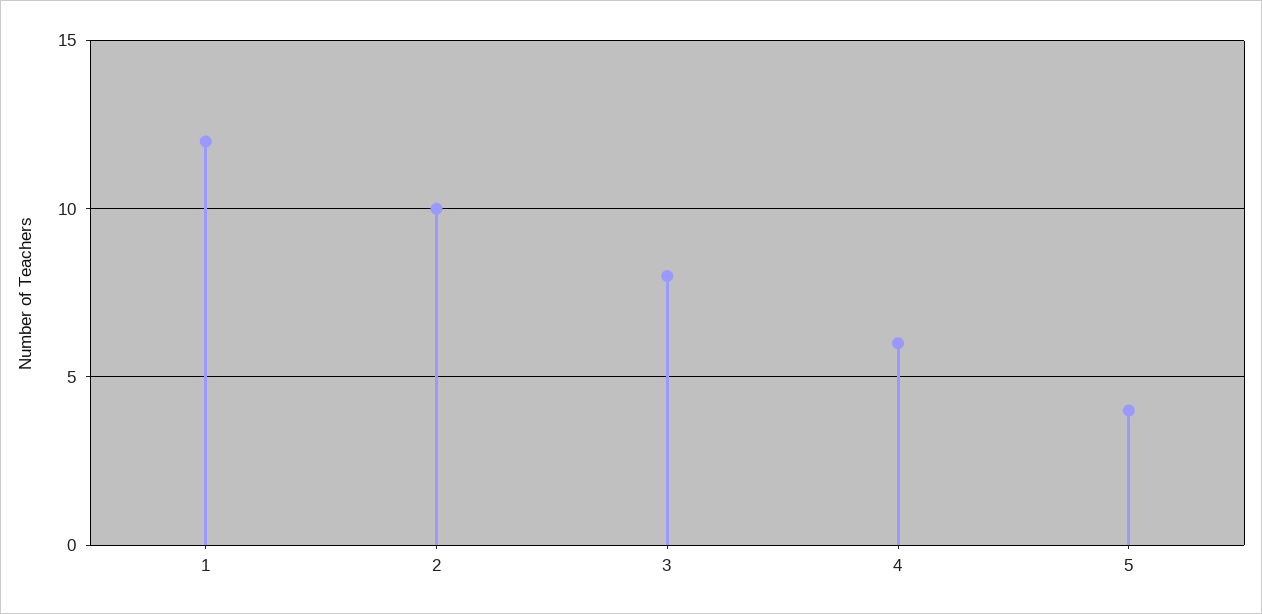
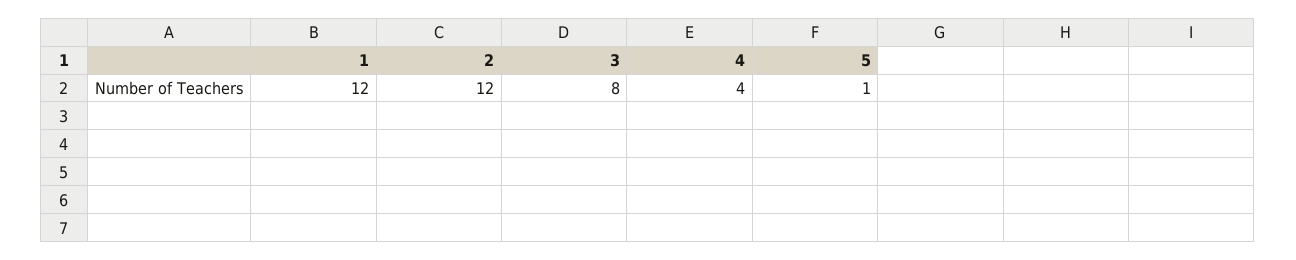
  {
    "1": 12,
-   "2": 10,
+   "2": 12,
    "3": 8,
-   "4": 6,
+   "4": 4,
-   "5": 4
+   "5": 1
  }

